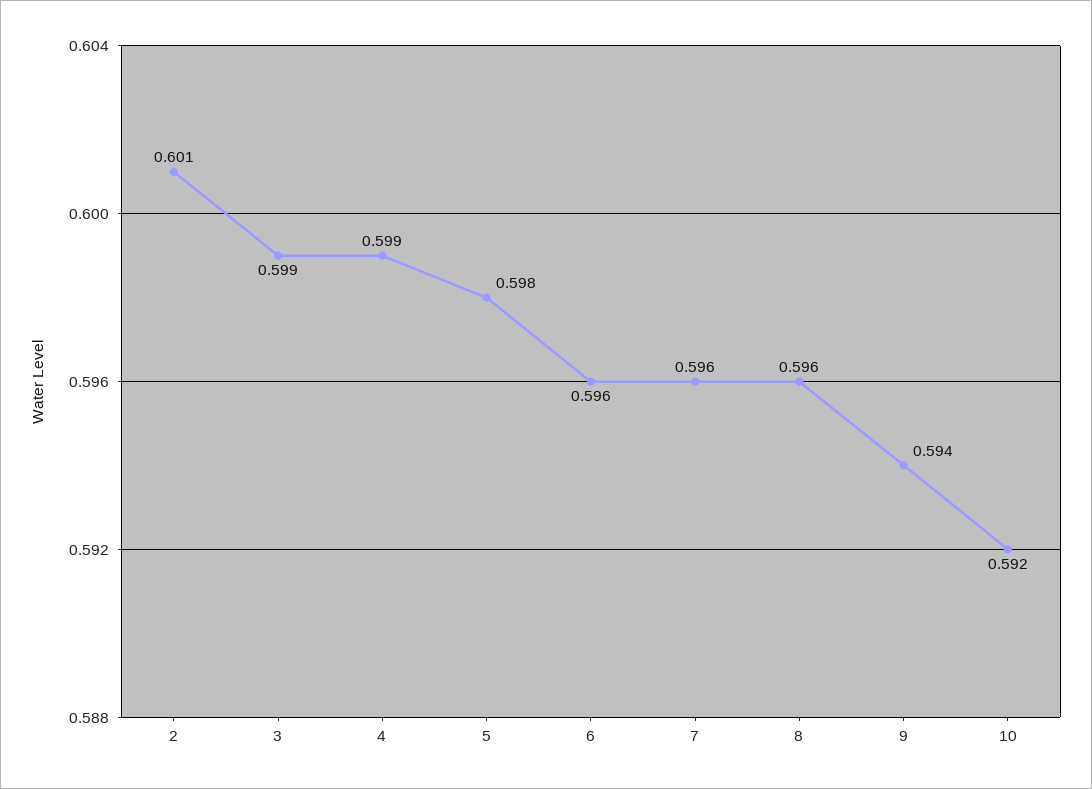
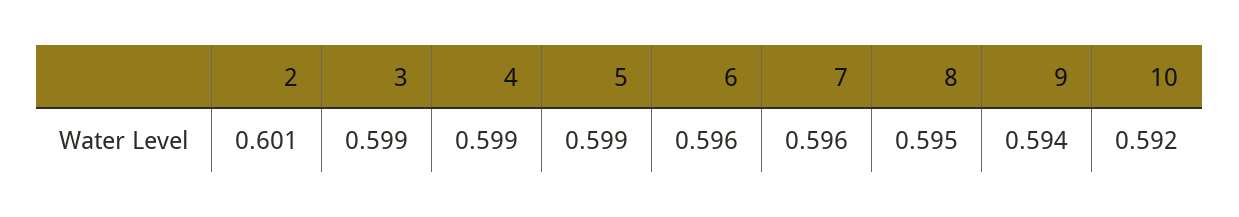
  {
    "2": 0.601,
    "3": 0.599,
    "4": 0.599,
-   "5": 0.598,
+   "5": 0.599,
    "6": 0.596,
    "7": 0.596,
-   "8": 0.596,
+   "8": 0.595,
    "9": 0.594,
    "10": 0.592
  }

